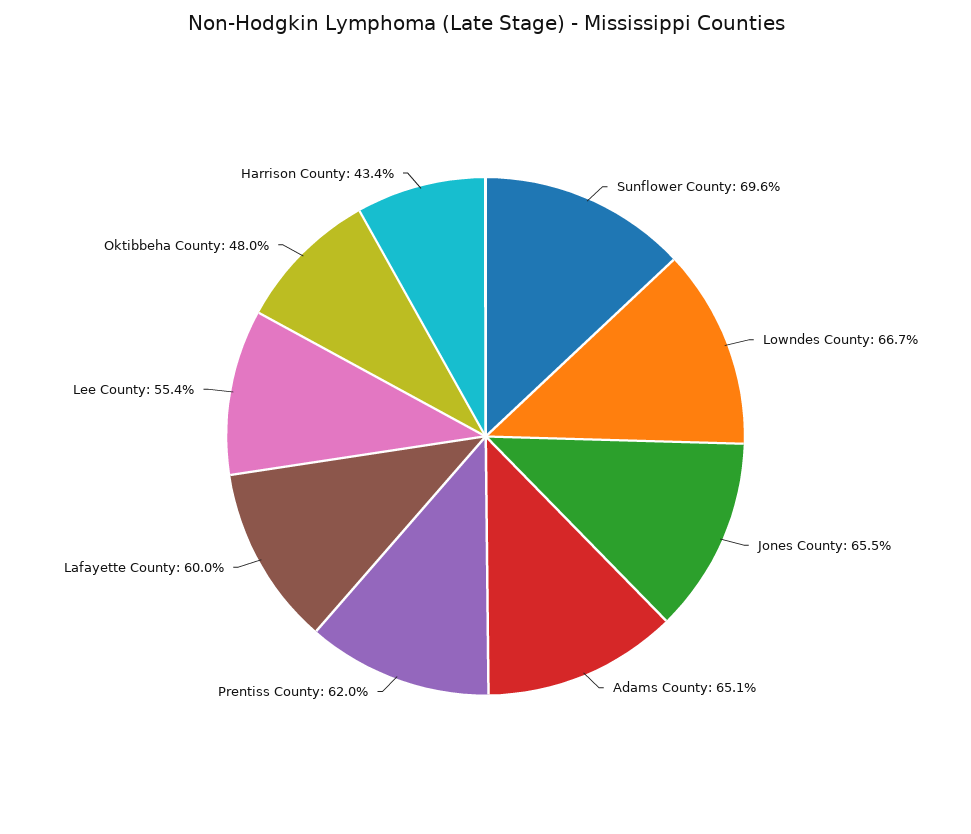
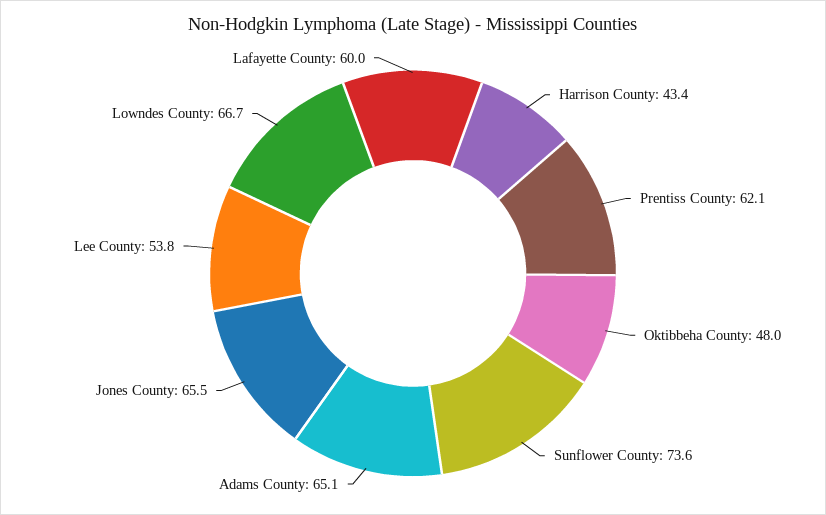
  {
-   "Sunflower County": 69.6,
+   "Sunflower County": 73.6,
    "Lowndes County": 66.7,
    "Jones County": 65.5,
    "Adams County": 65.1,
-   "Prentiss County": 62,
+   "Prentiss County": 62.1,
    "Lafayette County": 60,
-   "Lee County": 55.4,
+   "Lee County": 53.8,
    "Oktibbeha County": 48,
    "Harrison County": 43.4
  }

